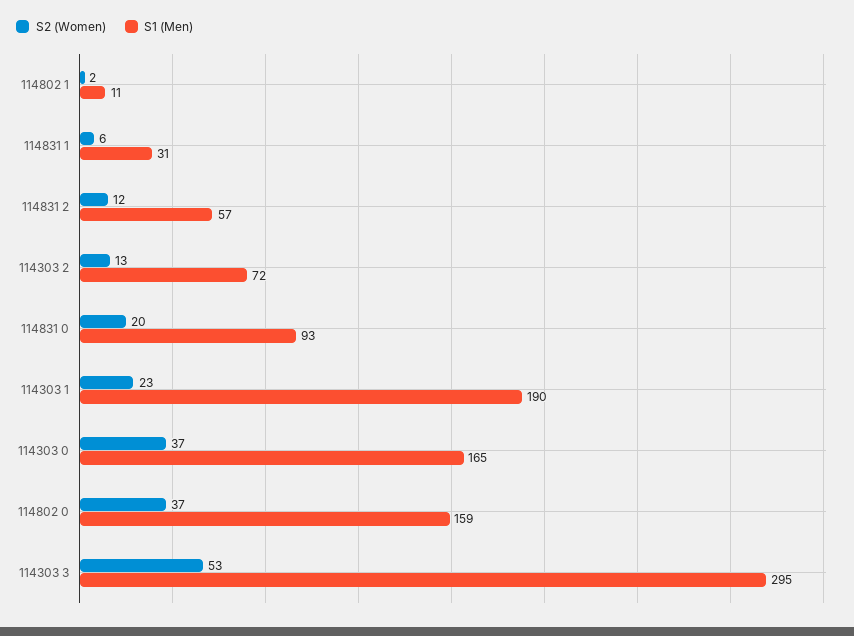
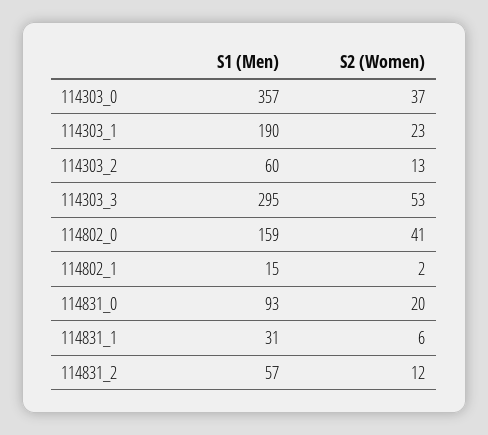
  {
    "S2 (Women)": {
      "114802 1": 2,
      "114831 1": 6,
      "114831 2": 12,
      "114303 2": 13,
      "114831 0": 20,
      "114303 1": 23,
      "114303 0": 37,
-     "114802 0": 37,
+     "114802 0": 41,
      "114303 3": 53
    },
    "S1 (Men)": {
-     "114802 1": 11,
+     "114802 1": 15,
      "114831 1": 31,
      "114831 2": 57,
-     "114303 2": 72,
+     "114303 2": 60,
      "114831 0": 93,
      "114303 1": 190,
-     "114303 0": 165,
+     "114303 0": 357,
      "114802 0": 159,
      "114303 3": 295
    }
  }

